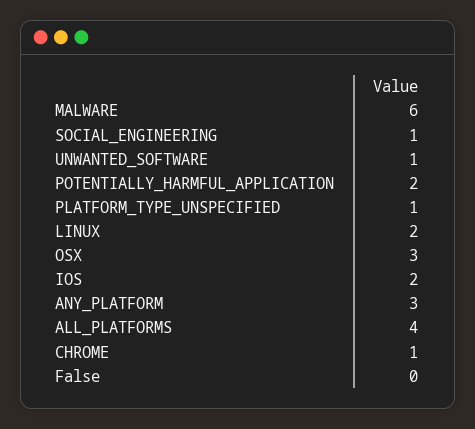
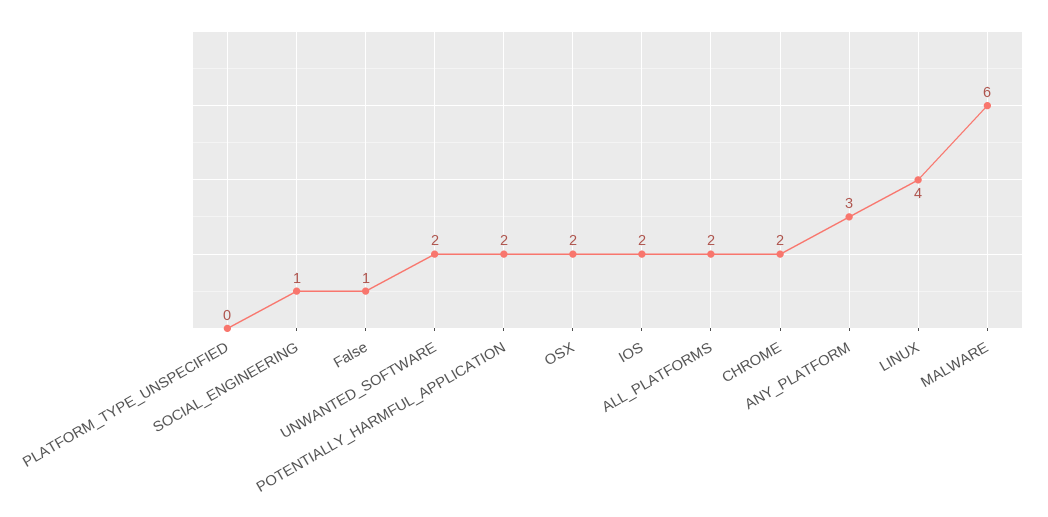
  {
    "MALWARE": 6,
    "SOCIAL_ENGINEERING": 1,
-   "UNWANTED_SOFTWARE": 1,
+   "UNWANTED_SOFTWARE": 2,
    "POTENTIALLY_HARMFUL_APPLICATION": 2,
-   "PLATFORM_TYPE_UNSPECIFIED": 1,
+   "PLATFORM_TYPE_UNSPECIFIED": 0,
-   "LINUX": 2,
+   "LINUX": 4,
-   "OSX": 3,
+   "OSX": 2,
    "IOS": 2,
    "ANY_PLATFORM": 3,
-   "ALL_PLATFORMS": 4,
+   "ALL_PLATFORMS": 2,
-   "CHROME": 1,
+   "CHROME": 2,
-   "False": 0
+   "False": 1
  }

